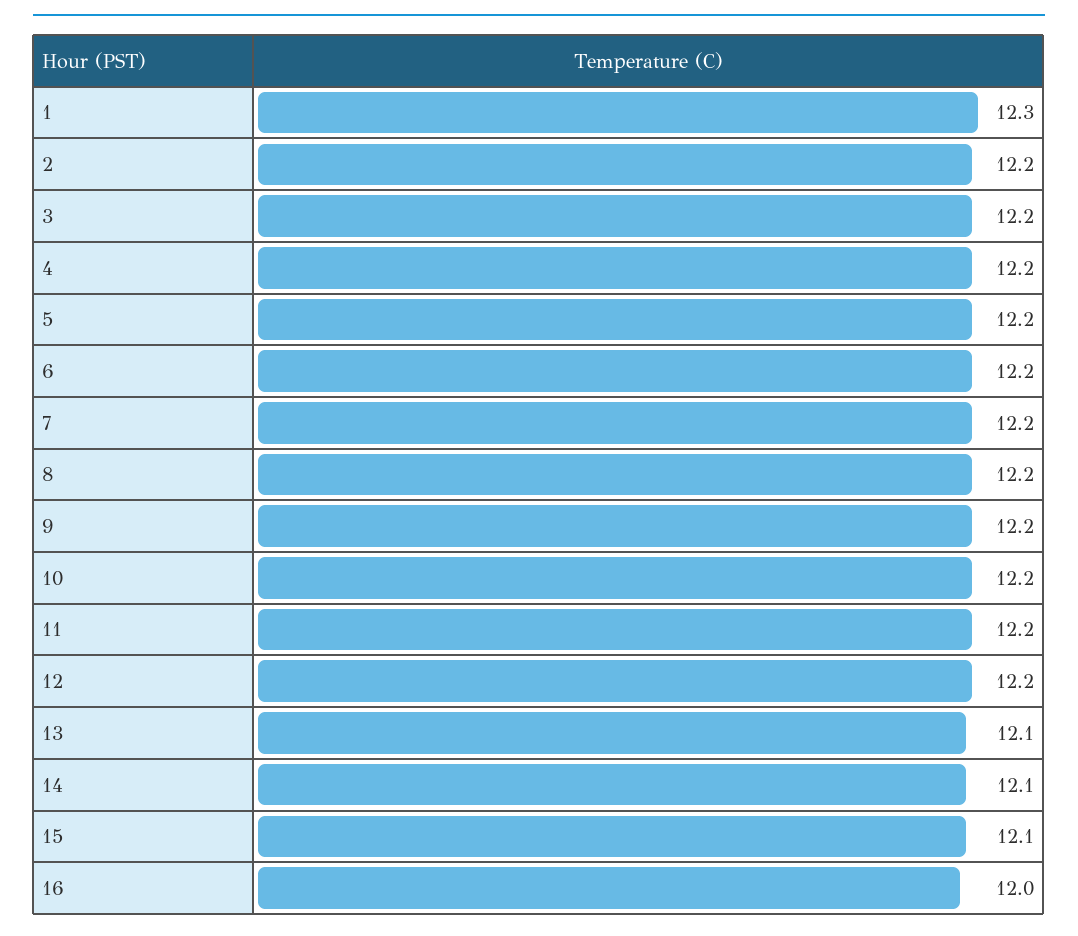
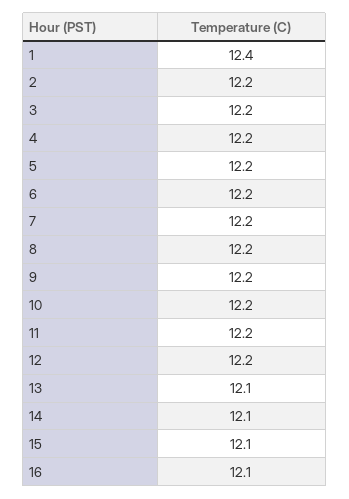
  {
-   "1": 12.3,
+   "1": 12.4,
    "2": 12.2,
    "3": 12.2,
    "4": 12.2,
    "5": 12.2,
    "6": 12.2,
    "7": 12.2,
    "8": 12.2,
    "9": 12.2,
    "10": 12.2,
    "11": 12.2,
    "12": 12.2,
    "13": 12.1,
    "14": 12.1,
    "15": 12.1,
-   "16": 12
+   "16": 12.1
  }

